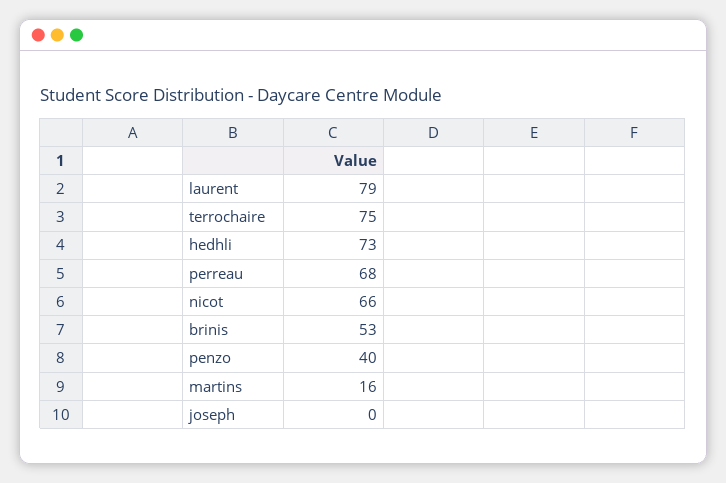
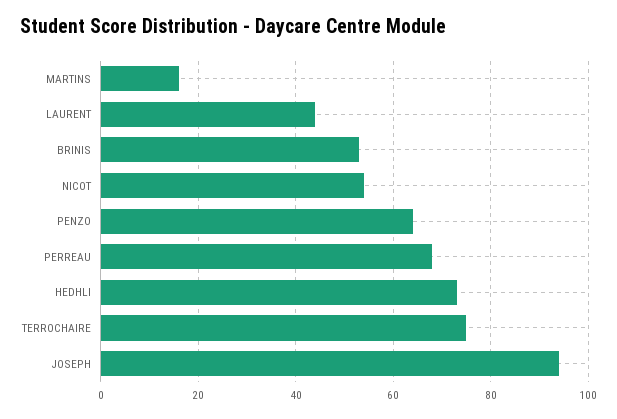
  {
-   "laurent": 79,
+   "laurent": 45,
    "terrochaire": 75,
    "hedhli": 73,
    "perreau": 68,
-   "nicot": 66,
+   "nicot": 55,
    "brinis": 53,
-   "penzo": 40,
+   "penzo": 65,
    "martins": 16,
-   "joseph": 0
+   "joseph": 95
  }

